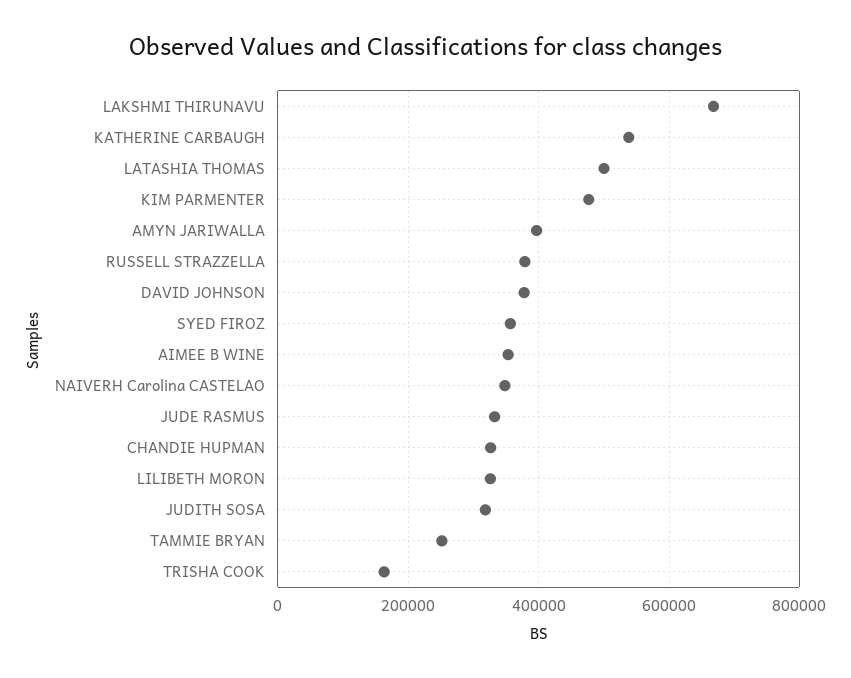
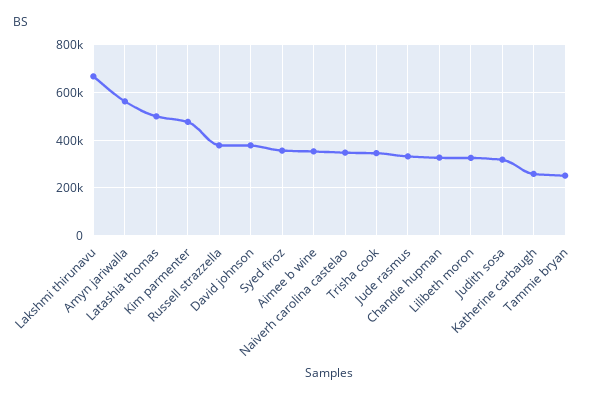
  {
    "LAKSHMI THIRUNAVU": 660000,
-   "KATHERINE CARBAUGH": 540000,
+   "KATHERINE CARBAUGH": 250000,
    "LATASHIA THOMAS": 500000,
    "KIM PARMENTER": 480000,
-   "AMYN JARIWALLA": 400000,
+   "AMYN JARIWALLA": 550000,
    "RUSSELL STRAZZELLA": 380000,
    "DAVID JOHNSON": 380000,
    "SYED FIROZ": 360000,
    "AIMEE B WINE": 360000,
    "NAIVERH Carolina CASTELAO": 340000,
    "JUDE RASMUS": 340000,
    "CHANDIE HUPMAN": 320000,
    "LILIBETH MORON": 320000,
    "JUDITH SOSA": 320000,
    "TAMMIE BRYAN": 260000,
-   "TRISHA COOK": 160000
+   "TRISHA COOK": 350000
  }

